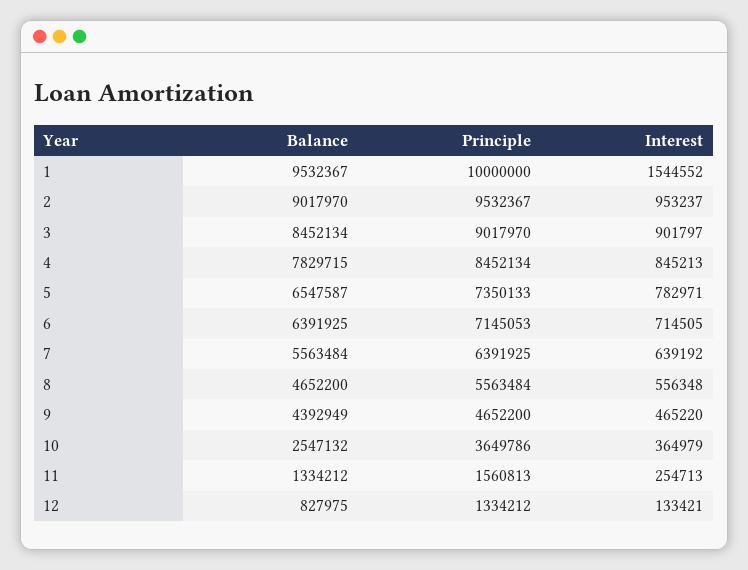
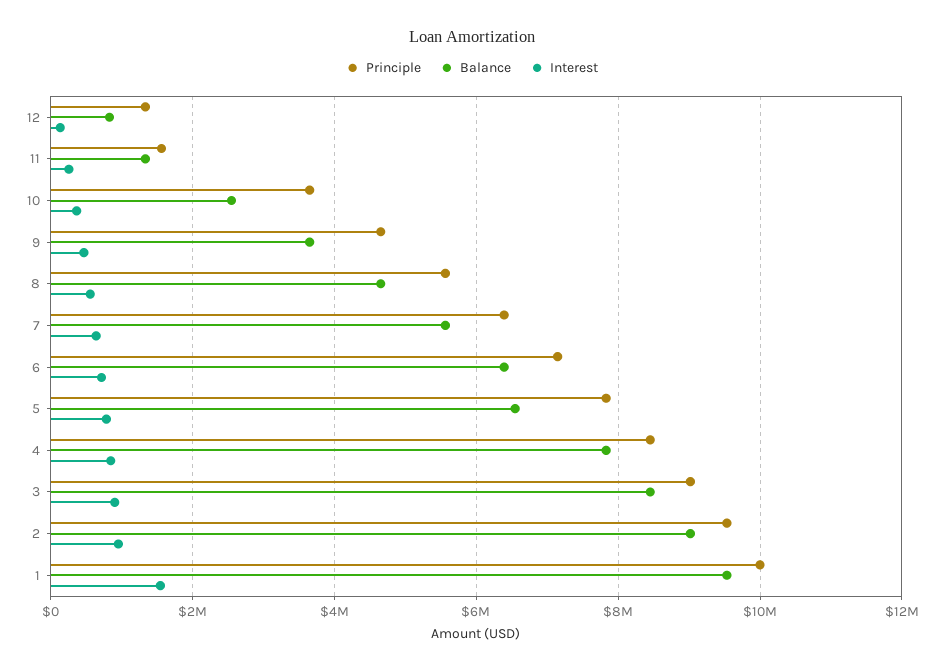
  {
    "Balance": {
      "1": 9532367,
      "2": 9017970,
      "3": 8452134,
      "4": 7829715,
      "5": 6547587,
      "6": 6391925,
      "7": 5563484,
      "8": 4652200,
-     "9": 4392949,
+     "9": 3600000,
      "10": 2547132,
      "11": 1334212,
      "12": 827975
    },
    "Principle": {
      "1": 10000000,
      "2": 9532367,
      "3": 9017970,
      "4": 8452134,
-     "5": 7350133,
+     "5": 7800000,
      "6": 7145053,
      "7": 6391925,
      "8": 5563484,
      "9": 4652200,
      "10": 3649786,
      "11": 1560813,
      "12": 1334212
    },
    "Interest": {
      "1": 1544552,
      "2": 953237,
      "3": 901797,
      "4": 845213,
      "5": 782971,
      "6": 714505,
      "7": 639192,
      "8": 556348,
      "9": 465220,
      "10": 364979,
      "11": 254713,
      "12": 133421
    }
  }

